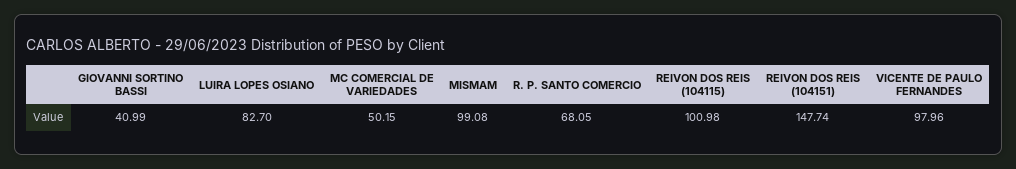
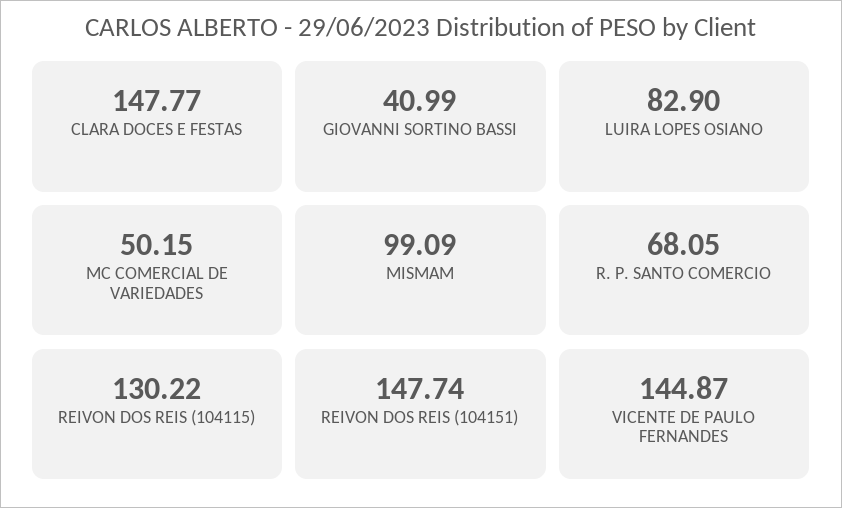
  {
    "GIOVANNI SORTINO BASSI": 40.99,
-   "LUIRA LOPES OSIANO": 82.7,
+   "LUIRA LOPES OSIANO": 82.9,
    "MC COMERCIAL DE VARIEDADES": 50.15,
-   "MISMAM": 99.08,
+   "MISMAM": 99.09,
    "R. P. SANTO COMERCIO": 68.05,
-   "REIVON DOS REIS (104115)": 100.98,
+   "REIVON DOS REIS (104115)": 130.22,
    "REIVON DOS REIS (104151)": 147.74,
-   "VICENTE DE PAULO FERNANDES": 97.96
+   "VICENTE DE PAULO FERNANDES": 144.87,
+   "CLARA DOCES E FESTAS": 147.77
  }

